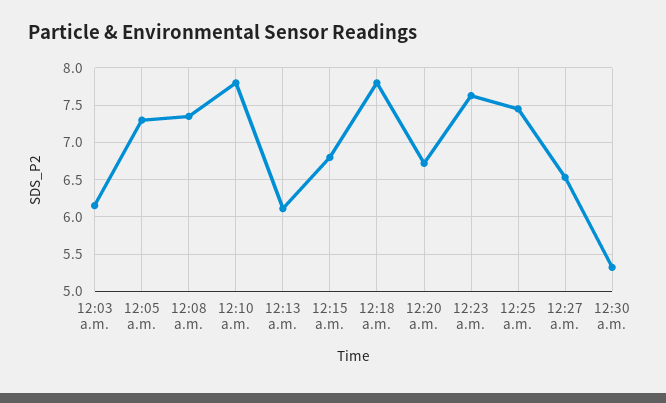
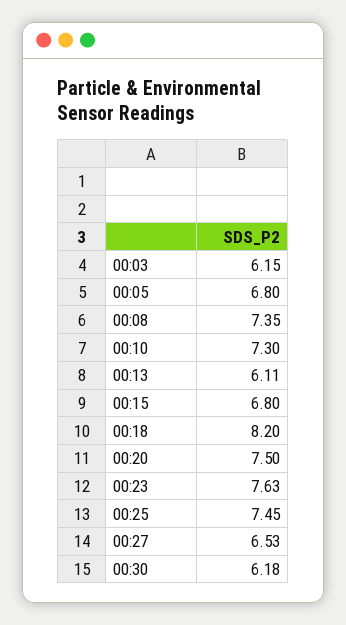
  {
    "12:03 a.m.": 6.15,
-   "12:05 a.m.": 7.3,
+   "12:05 a.m.": 6.8,
    "12:08 a.m.": 7.35,
-   "12:10 a.m.": 7.8,
+   "12:10 a.m.": 7.3,
    "12:13 a.m.": 6.11,
    "12:15 a.m.": 6.8,
-   "12:18 a.m.": 7.8,
+   "12:18 a.m.": 8.2,
-   "12:20 a.m.": 6.7,
+   "12:20 a.m.": 7.5,
    "12:23 a.m.": 7.63,
    "12:25 a.m.": 7.45,
    "12:27 a.m.": 6.53,
-   "12:30 a.m.": 5.3
+   "12:30 a.m.": 6.18
  }

